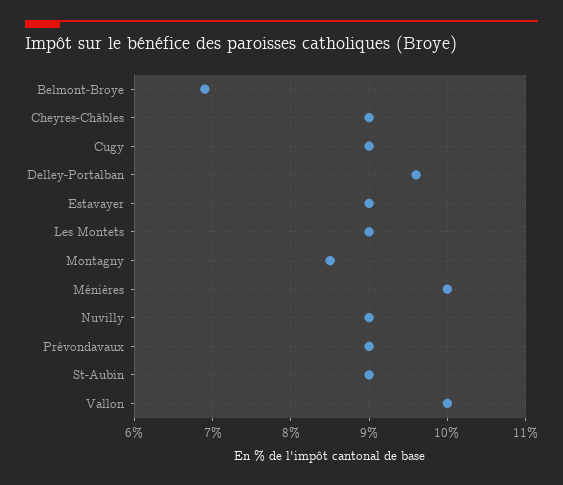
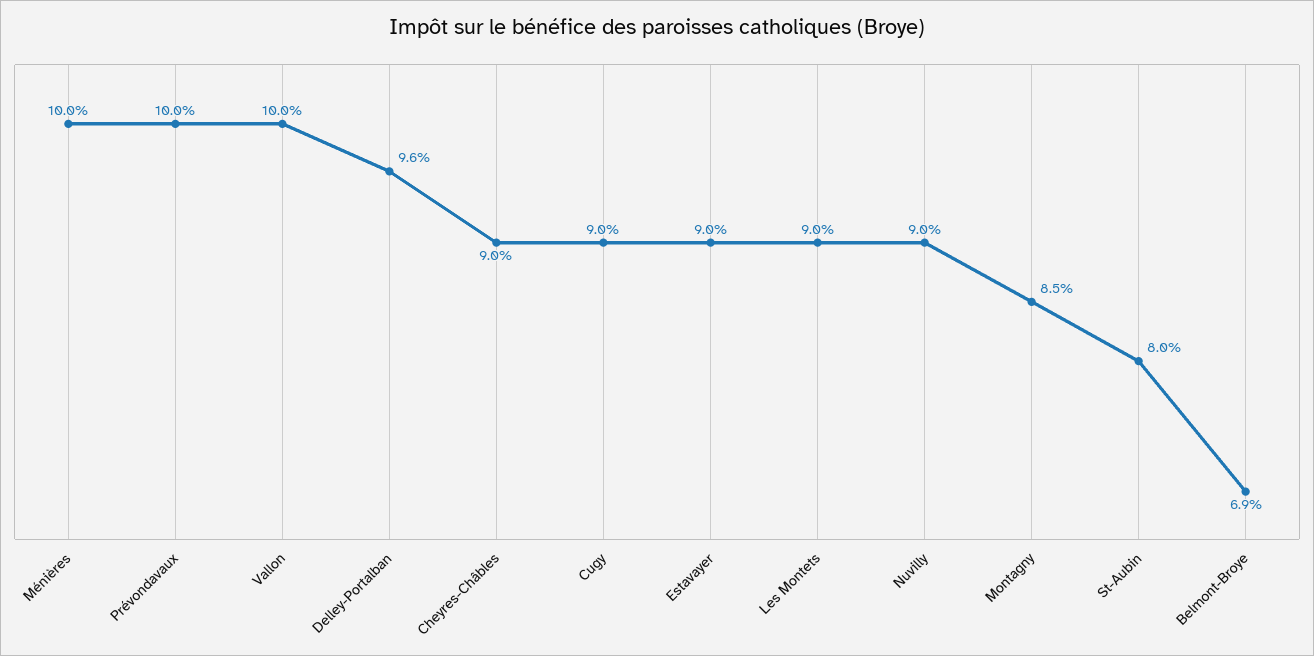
  {
    "Belmont-Broye": 6.9,
    "Cheyres-Châbles": 9,
    "Cugy": 9,
    "Delley-Portalban": 9.6,
    "Estavayer": 9,
    "Les Montets": 9,
    "Montagny": 8.5,
    "Ménières": 10,
    "Nuvilly": 9,
-   "Prévondavaux": 9,
+   "Prévondavaux": 10,
-   "St-Aubin": 9,
+   "St-Aubin": 8,
    "Vallon": 10
  }

